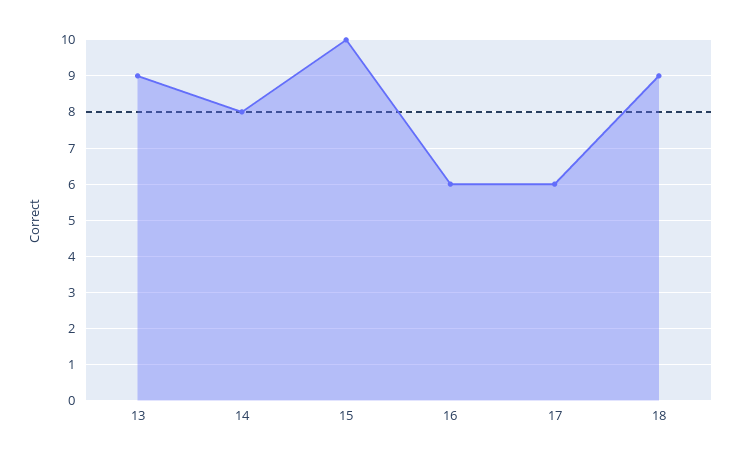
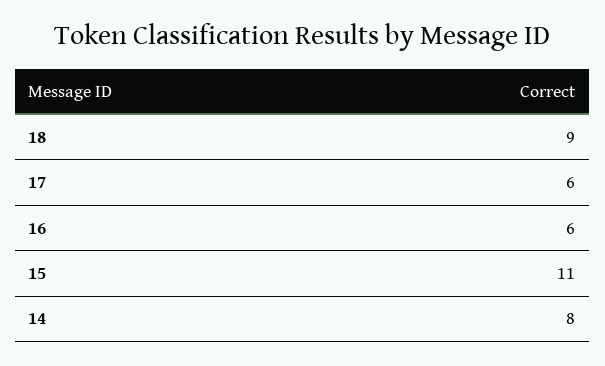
  {
-   "13": 9,
    "14": 8,
-   "15": 10,
+   "15": 11,
    "16": 6,
    "17": 6,
    "18": 9
  }

